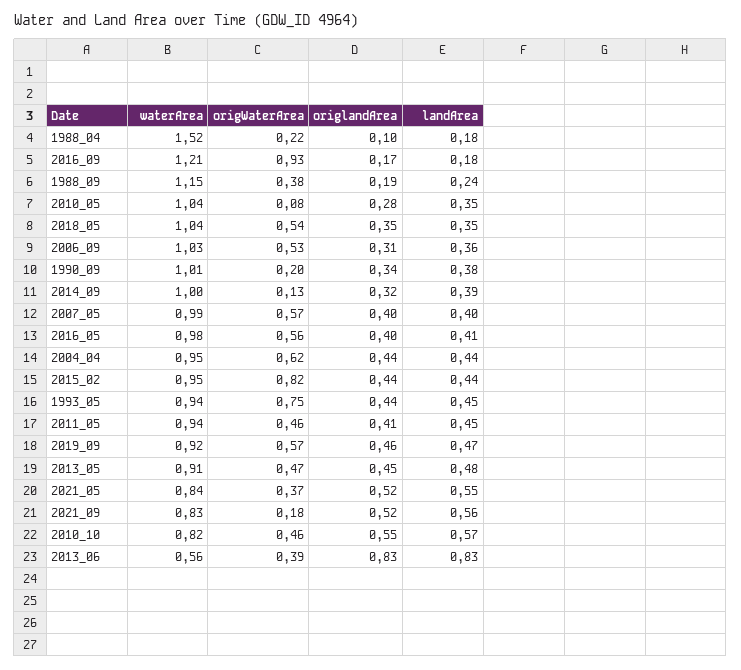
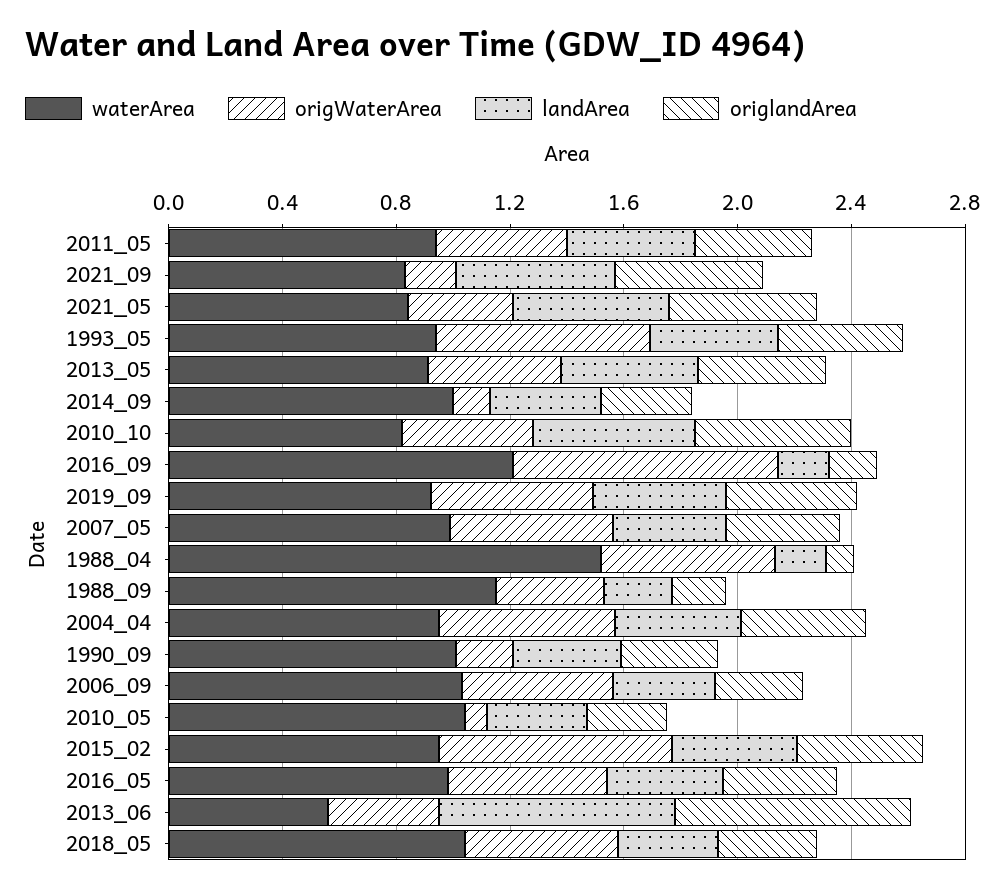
  {
    "waterArea": {
      "1988_04": 1.52,
      "2016_09": 1.21,
      "1988_09": 1.15,
      "2010_05": 1.04,
      "2018_05": 1.04,
      "2006_09": 1.03,
      "1990_09": 1.01,
      "2014_09": 1,
      "2007_05": 0.99,
      "2016_05": 0.98,
      "2004_04": 0.95,
      "2015_02": 0.95,
      "1993_05": 0.94,
      "2011_05": 0.94,
      "2019_09": 0.92,
      "2013_05": 0.91,
      "2021_05": 0.84,
      "2021_09": 0.83,
      "2010_10": 0.82,
      "2013_06": 0.56
    },
    "origWaterArea": {
-     "1988_04": 0.22,
+     "1988_04": 0.6,
      "2016_09": 0.93,
      "1988_09": 0.38,
      "2010_05": 0.08,
      "2018_05": 0.54,
      "2006_09": 0.53,
      "1990_09": 0.2,
      "2014_09": 0.13,
      "2007_05": 0.57,
      "2016_05": 0.56,
      "2004_04": 0.62,
      "2015_02": 0.82,
      "1993_05": 0.75,
      "2011_05": 0.46,
      "2019_09": 0.57,
      "2013_05": 0.47,
      "2021_05": 0.37,
      "2021_09": 0.18,
      "2010_10": 0.46,
      "2013_06": 0.39
    },
    "origlandArea": {
      "1988_04": 0.1,
      "2016_09": 0.17,
      "1988_09": 0.19,
      "2010_05": 0.28,
      "2018_05": 0.35,
      "2006_09": 0.31,
      "1990_09": 0.34,
      "2014_09": 0.32,
      "2007_05": 0.4,
      "2016_05": 0.4,
      "2004_04": 0.44,
      "2015_02": 0.44,
      "1993_05": 0.44,
      "2011_05": 0.41,
      "2019_09": 0.46,
      "2013_05": 0.45,
      "2021_05": 0.52,
      "2021_09": 0.52,
      "2010_10": 0.55,
      "2013_06": 0.83
    },
    "landArea": {
      "1988_04": 0.18,
      "2016_09": 0.18,
      "1988_09": 0.24,
      "2010_05": 0.35,
      "2018_05": 0.35,
      "2006_09": 0.36,
      "1990_09": 0.38,
      "2014_09": 0.39,
      "2007_05": 0.4,
      "2016_05": 0.41,
      "2004_04": 0.44,
      "2015_02": 0.44,
      "1993_05": 0.45,
      "2011_05": 0.45,
      "2019_09": 0.47,
      "2013_05": 0.48,
      "2021_05": 0.55,
      "2021_09": 0.56,
      "2010_10": 0.57,
      "2013_06": 0.83
    }
  }

